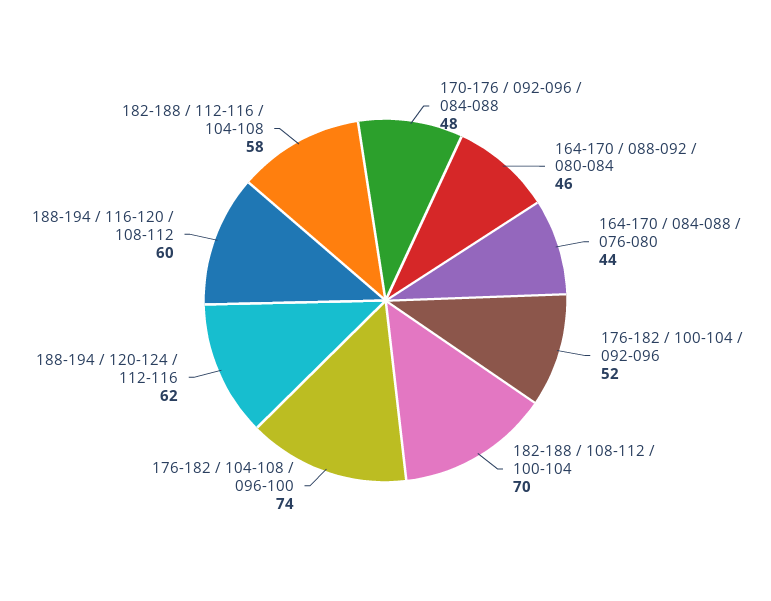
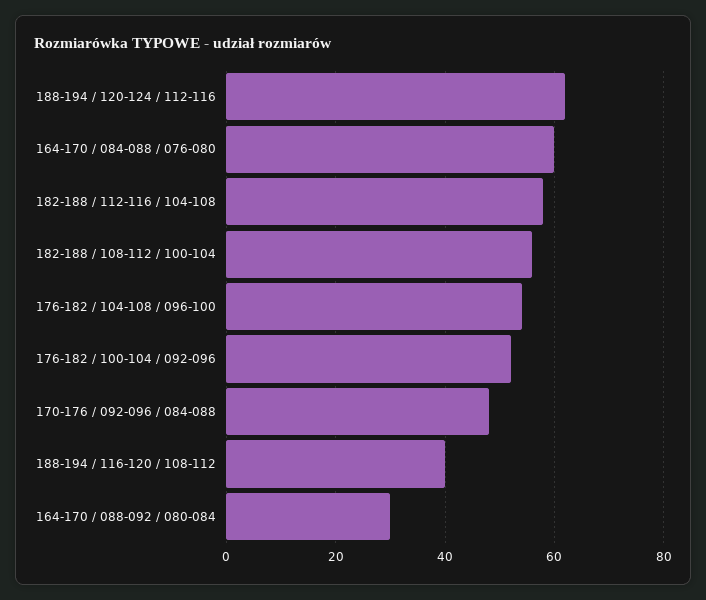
  {
    "170-176 / 092-096 / 084-088": 48,
-   "164-170 / 088-092 / 080-084": 46,
+   "164-170 / 088-092 / 080-084": 30,
-   "164-170 / 084-088 / 076-080": 44,
+   "164-170 / 084-088 / 076-080": 60,
    "176-182 / 100-104 / 092-096": 52,
-   "182-188 / 108-112 / 100-104": 70,
+   "182-188 / 108-112 / 100-104": 55,
-   "176-182 / 104-108 / 096-100": 74,
+   "176-182 / 104-108 / 096-100": 55,
    "188-194 / 120-124 / 112-116": 62,
-   "188-194 / 116-120 / 108-112": 60,
+   "188-194 / 116-120 / 108-112": 40,
    "182-188 / 112-116 / 104-108": 58
  }

